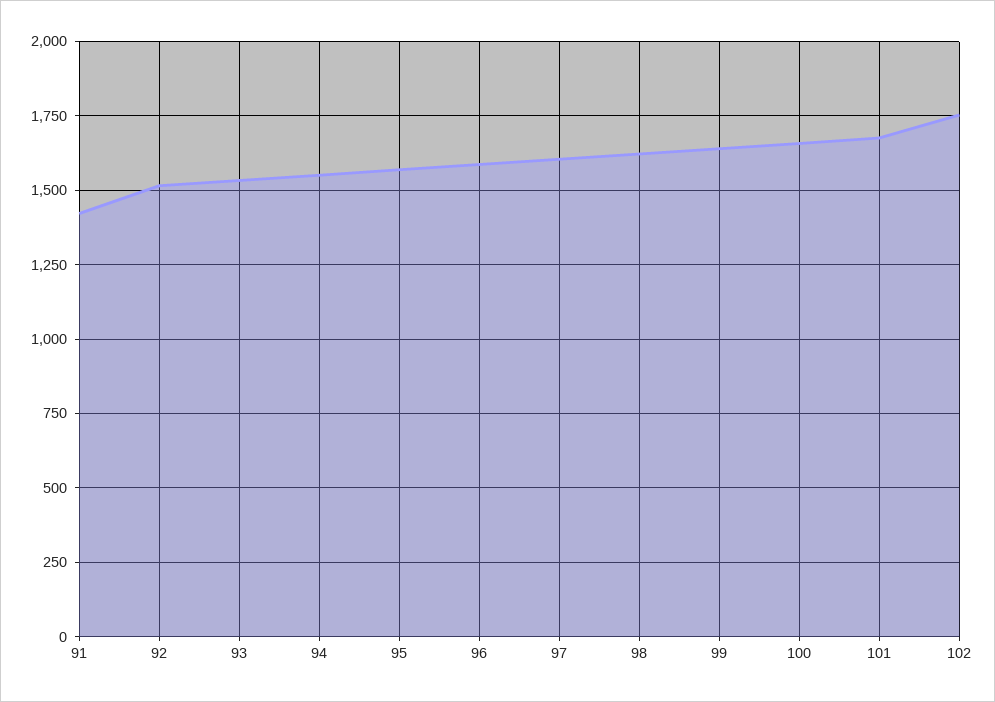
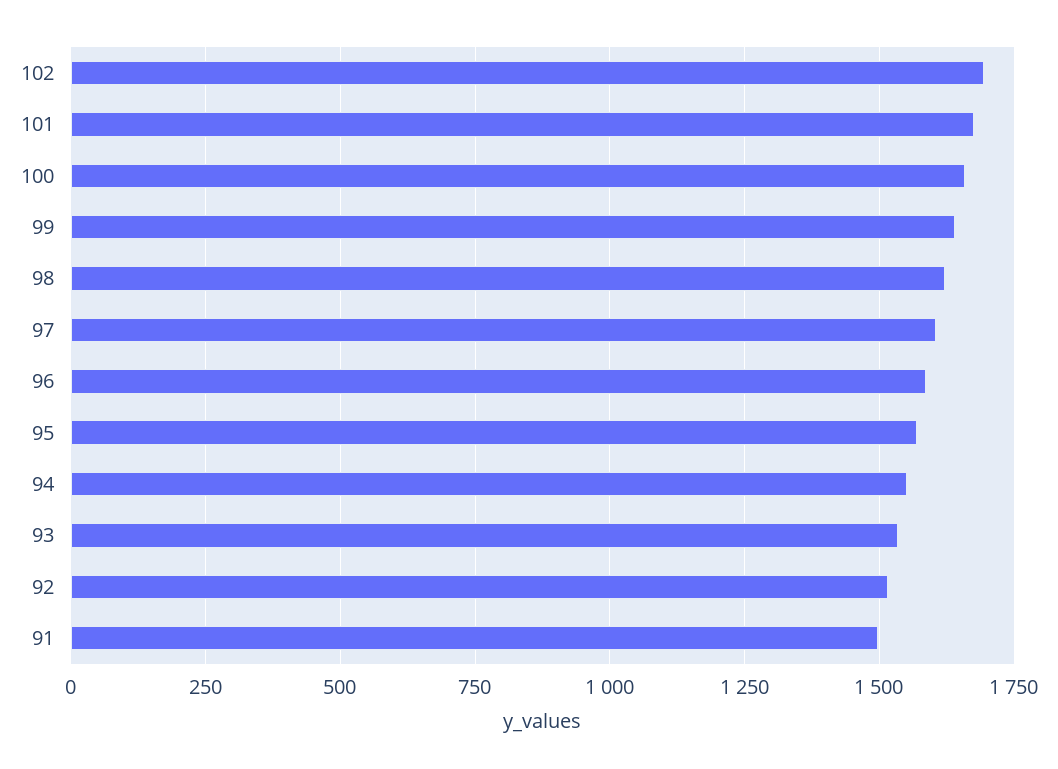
  {
-   "91": 1425,
+   "91": 1500,
    "92": 1525,
    "93": 1525,
    "94": 1550,
    "95": 1575,
    "96": 1575,
    "97": 1600,
    "98": 1625,
    "99": 1650,
    "100": 1650,
    "101": 1675,
-   "102": 1750
+   "102": 1700
  }

